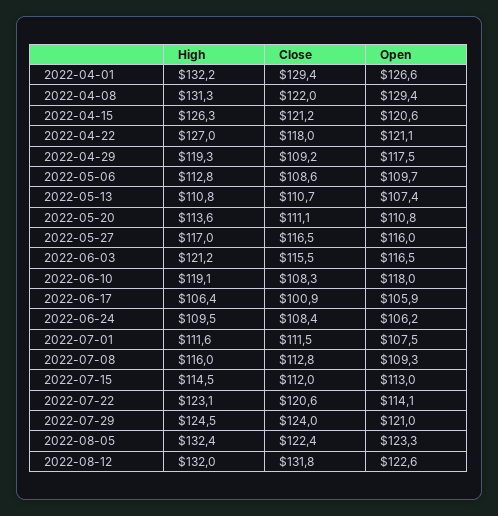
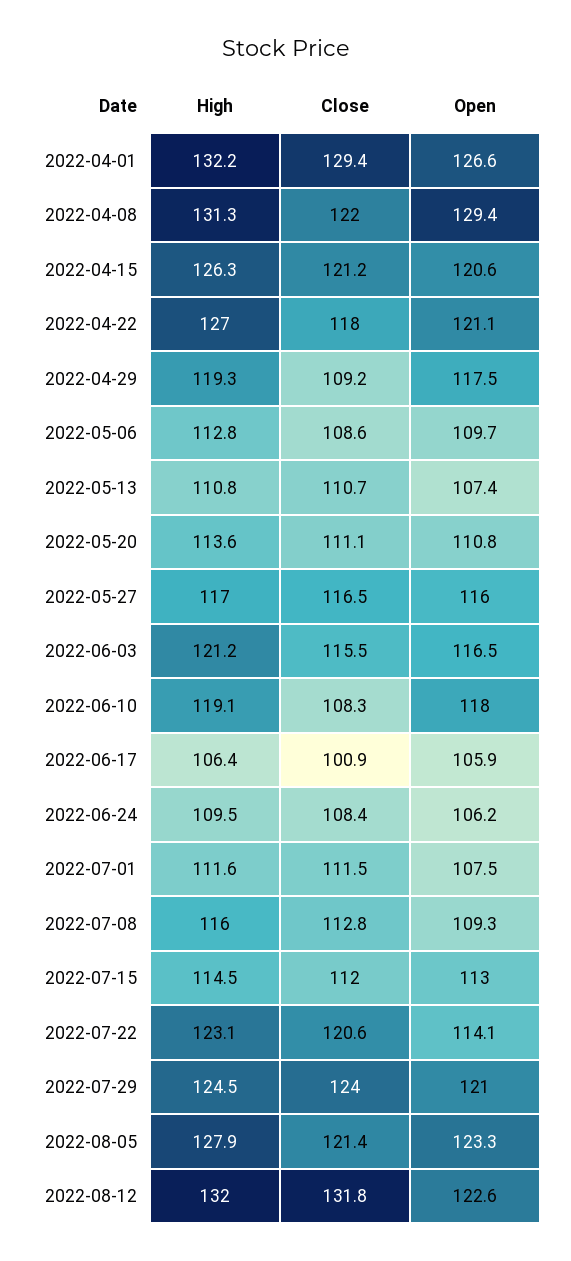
  {
    "High": {
      "2022-04-01": 132.2,
      "2022-04-08": 131.3,
      "2022-04-15": 126.3,
      "2022-04-22": 127,
      "2022-04-29": 119.3,
      "2022-05-06": 112.8,
      "2022-05-13": 110.8,
      "2022-05-20": 113.6,
      "2022-05-27": 117,
      "2022-06-03": 121.2,
      "2022-06-10": 119.1,
      "2022-06-17": 106.4,
      "2022-06-24": 109.5,
      "2022-07-01": 111.6,
      "2022-07-08": 116,
      "2022-07-15": 114.5,
      "2022-07-22": 123.1,
      "2022-07-29": 124.5,
-     "2022-08-05": 132.4,
+     "2022-08-05": 127.9,
      "2022-08-12": 132
    },
    "Close": {
      "2022-04-01": 129.4,
      "2022-04-08": 122,
      "2022-04-15": 121.2,
      "2022-04-22": 118,
      "2022-04-29": 109.2,
      "2022-05-06": 108.6,
      "2022-05-13": 110.7,
      "2022-05-20": 111.1,
      "2022-05-27": 116.5,
      "2022-06-03": 115.5,
      "2022-06-10": 108.3,
      "2022-06-17": 100.9,
      "2022-06-24": 108.4,
      "2022-07-01": 111.5,
      "2022-07-08": 112.8,
      "2022-07-15": 112,
      "2022-07-22": 120.6,
      "2022-07-29": 124,
-     "2022-08-05": 122.4,
+     "2022-08-05": 121.4,
      "2022-08-12": 131.8
    },
    "Open": {
      "2022-04-01": 126.6,
      "2022-04-08": 129.4,
      "2022-04-15": 120.6,
      "2022-04-22": 121.1,
      "2022-04-29": 117.5,
      "2022-05-06": 109.7,
      "2022-05-13": 107.4,
      "2022-05-20": 110.8,
      "2022-05-27": 116,
      "2022-06-03": 116.5,
      "2022-06-10": 118,
      "2022-06-17": 105.9,
      "2022-06-24": 106.2,
      "2022-07-01": 107.5,
      "2022-07-08": 109.3,
      "2022-07-15": 113,
      "2022-07-22": 114.1,
      "2022-07-29": 121,
      "2022-08-05": 123.3,
      "2022-08-12": 122.6
    }
  }

